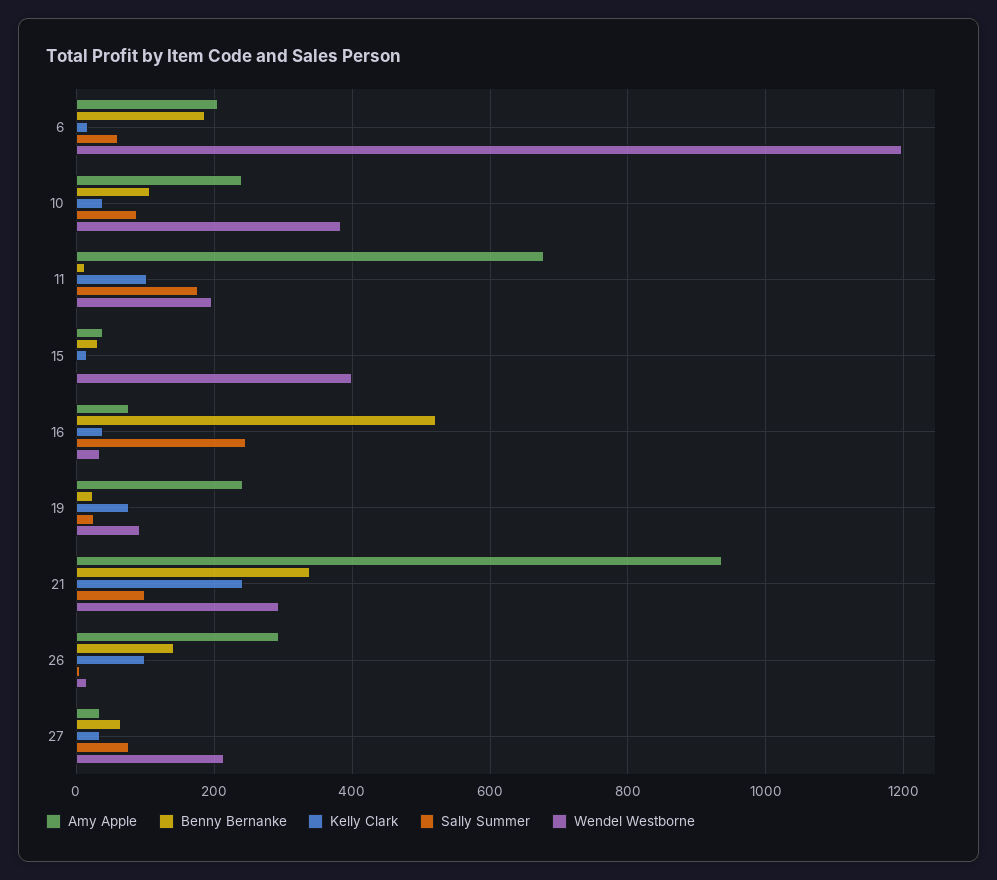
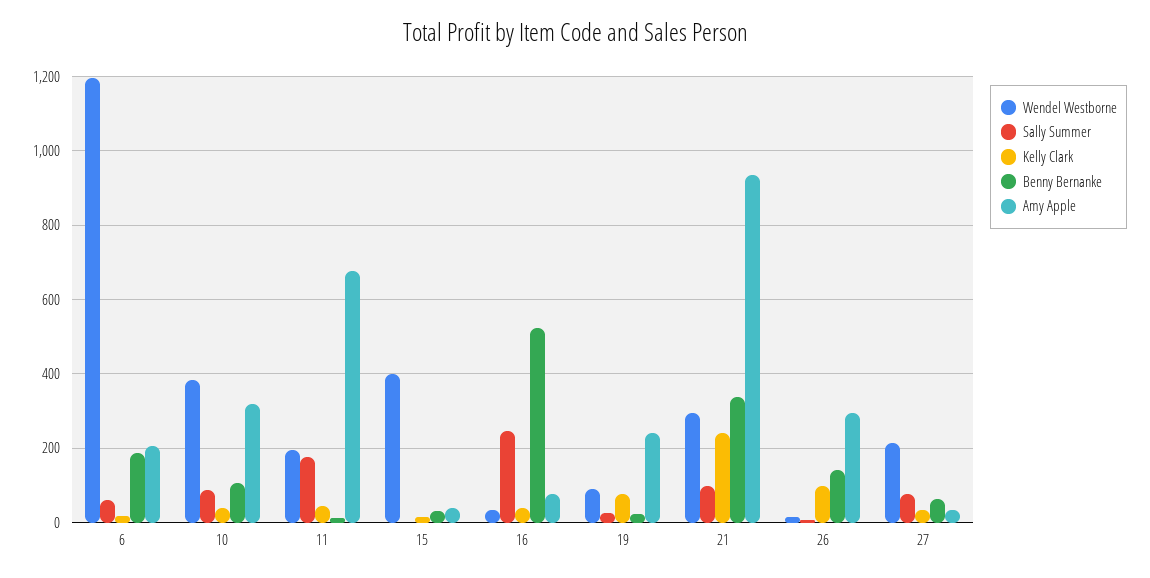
  {
    "Amy Apple": {
      "6": 200,
-     "10": 240,
+     "10": 320,
      "11": 680,
      "15": 40,
      "16": 80,
      "19": 240,
      "21": 940,
      "26": 300,
      "27": 40
    },
    "Benny Bernanke": {
      "6": 180,
      "10": 100,
      "11": 20,
      "15": 40,
      "16": 520,
      "19": 20,
      "21": 340,
      "26": 140,
      "27": 60
    },
    "Kelly Clark": {
      "6": 20,
      "10": 40,
-     "11": 100,
+     "11": 40,
      "15": 20,
      "16": 40,
      "19": 80,
      "21": 240,
      "26": 100,
      "27": 40
    },
    "Sally Summer": {
      "6": 60,
      "10": 80,
      "11": 180,
      "15": 0,
      "16": 240,
      "19": 20,
      "21": 100,
      "26": 0,
      "27": 80
    },
    "Wendel Westborne": {
      "6": 1200,
      "10": 380,
      "11": 200,
      "15": 400,
      "16": 40,
      "19": 100,
      "21": 300,
      "26": 20,
      "27": 220
    }
  }

